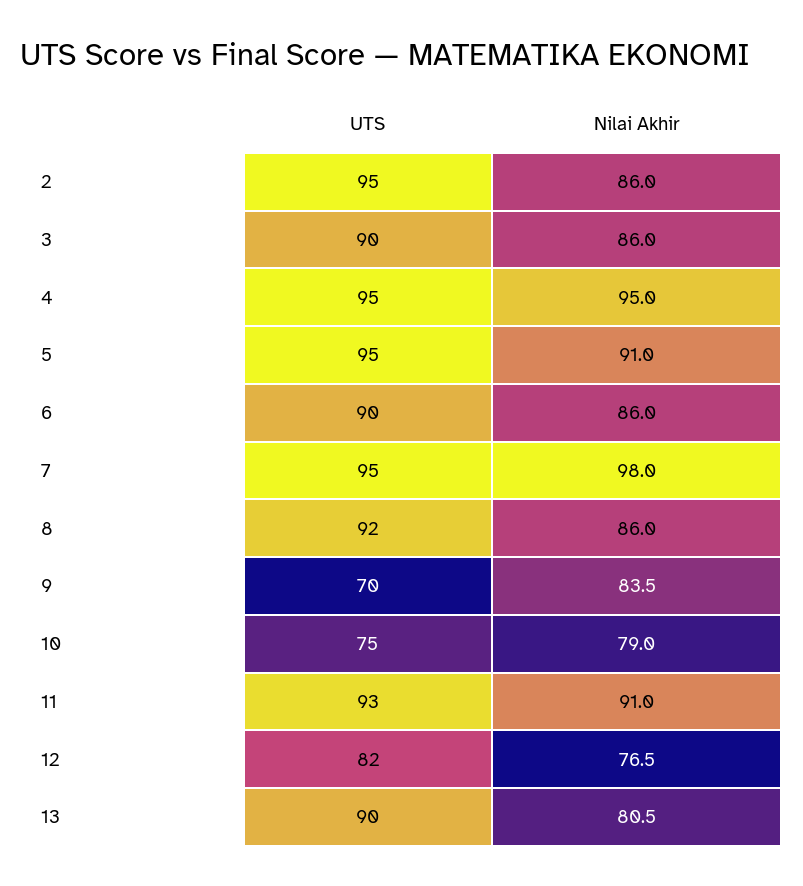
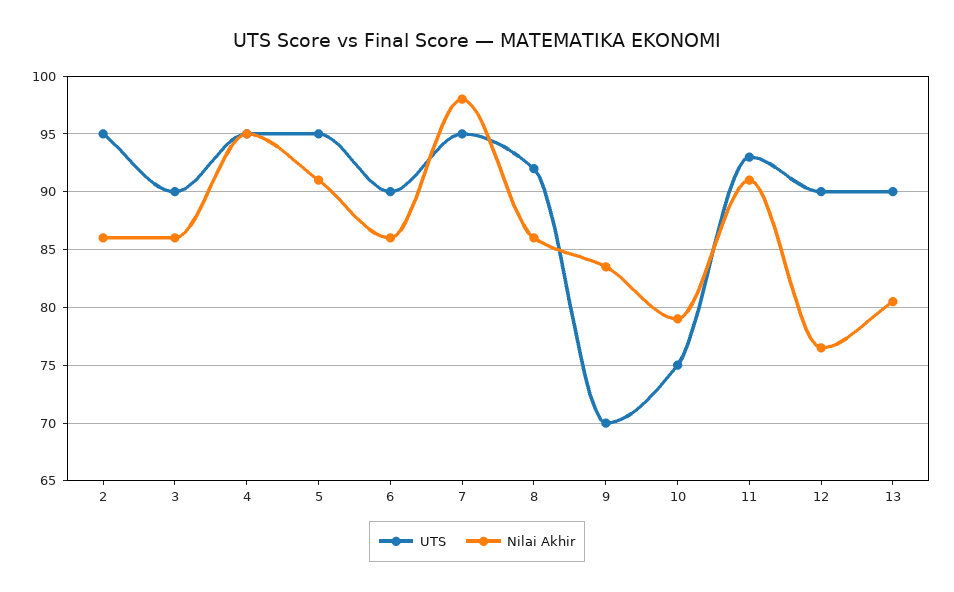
  {
    "UTS": {
      "2": 95,
      "3": 90,
      "4": 95,
      "5": 95,
      "6": 90,
      "7": 95,
      "8": 92,
      "9": 70,
      "10": 75,
      "11": 93,
-     "12": 82,
+     "12": 90,
      "13": 90
    },
    "Nilai Akhir": {
      "2": 86,
      "3": 86,
      "4": 95,
      "5": 91,
      "6": 86,
      "7": 98,
      "8": 86,
      "9": 83.5,
      "10": 79,
      "11": 91,
      "12": 76.5,
      "13": 80.5
    }
  }

